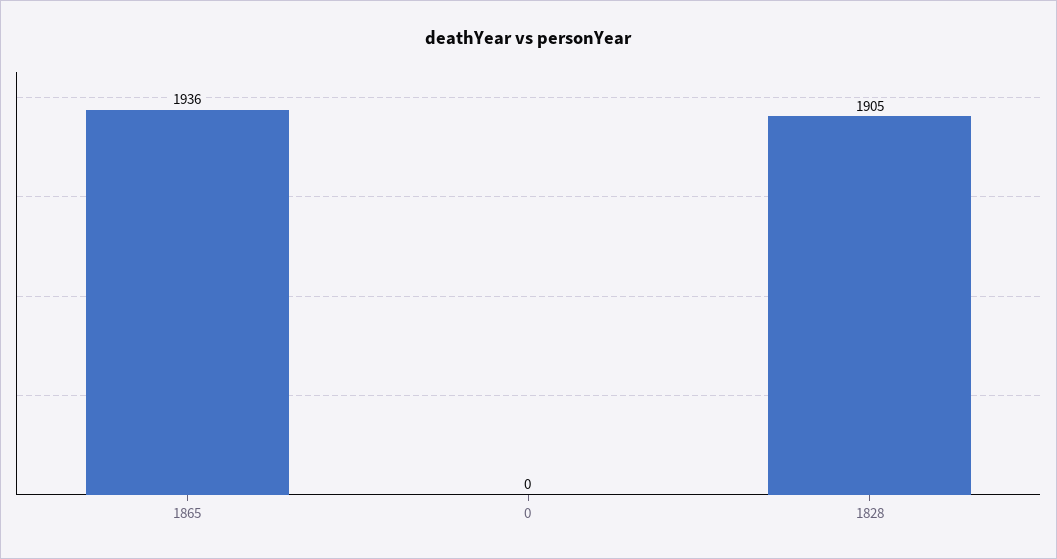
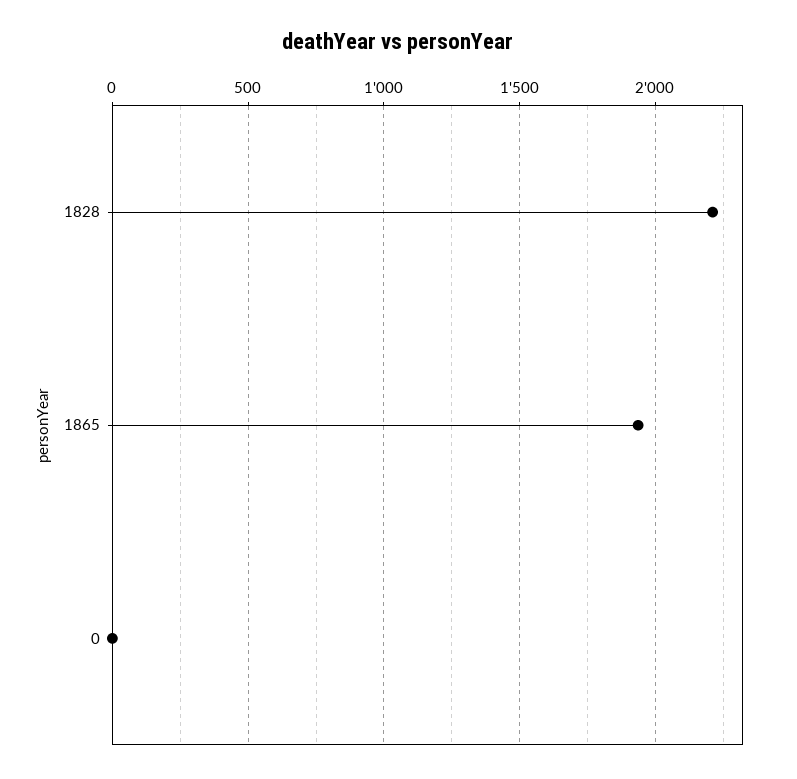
  {
    "1865": 1936,
    "0": 0,
-   "1828": 1905
+   "1828": 2200
  }

